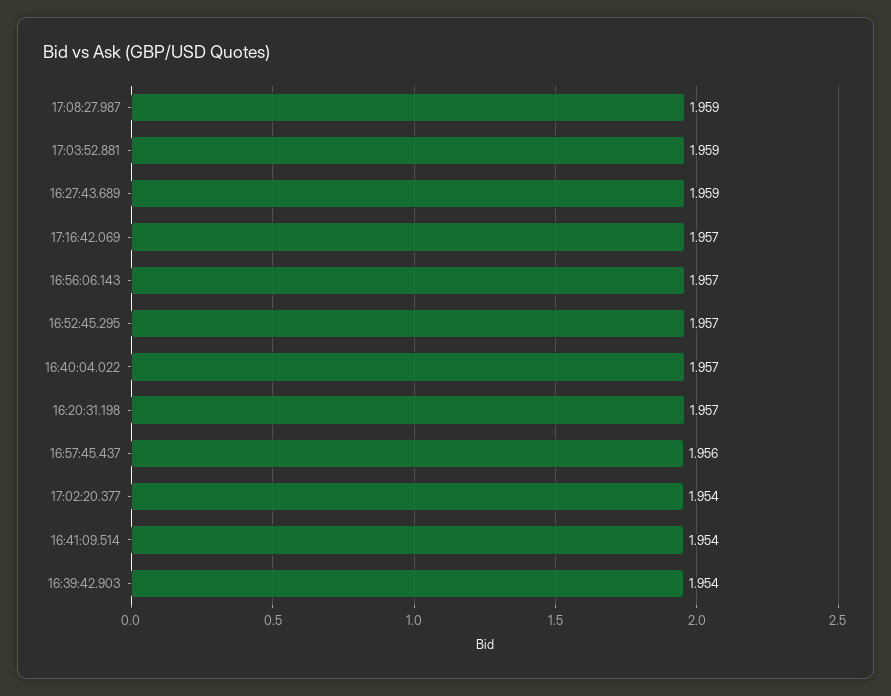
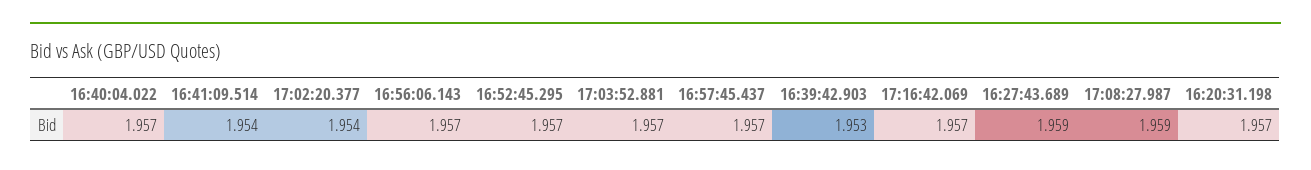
  {
    "17:08:27.987": 1.959,
-   "17:03:52.881": 1.959,
+   "17:03:52.881": 1.957,
    "16:27:43.689": 1.959,
    "17:16:42.069": 1.957,
    "16:56:06.143": 1.957,
    "16:52:45.295": 1.957,
    "16:40:04.022": 1.957,
    "16:20:31.198": 1.957,
-   "16:57:45.437": 1.956,
+   "16:57:45.437": 1.957,
    "17:02:20.377": 1.954,
    "16:41:09.514": 1.954,
-   "16:39:42.903": 1.954
+   "16:39:42.903": 1.953
  }

